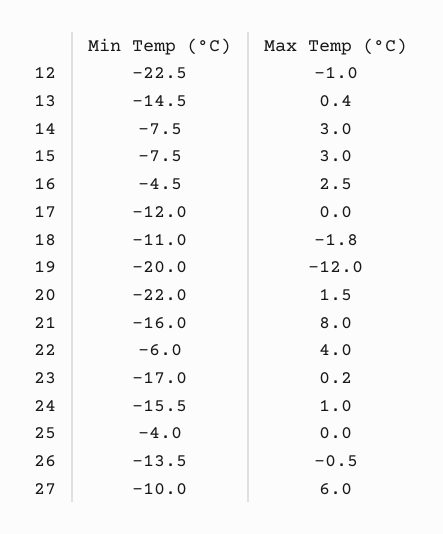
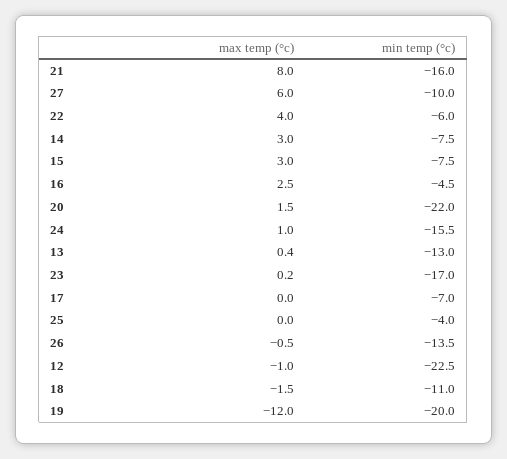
  {
    "Min Temp (°C)": {
      "12": -22.5,
-     "13": -14.5,
+     "13": -13,
      "14": -7.5,
      "15": -7.5,
      "16": -4.5,
-     "17": -12,
+     "17": -7,
      "18": -11,
      "19": -20,
      "20": -22,
      "21": -16,
      "22": -6,
      "23": -17,
      "24": -15.5,
      "25": -4,
      "26": -13.5,
      "27": -10
    },
    "Max Temp (°C)": {
      "12": -1,
      "13": 0.4,
      "14": 3,
      "15": 3,
      "16": 2.5,
      "17": 0,
-     "18": -1.8,
+     "18": -1.5,
      "19": -12,
      "20": 1.5,
      "21": 8,
      "22": 4,
      "23": 0.2,
      "24": 1,
      "25": 0,
      "26": -0.5,
      "27": 6
    }
  }

